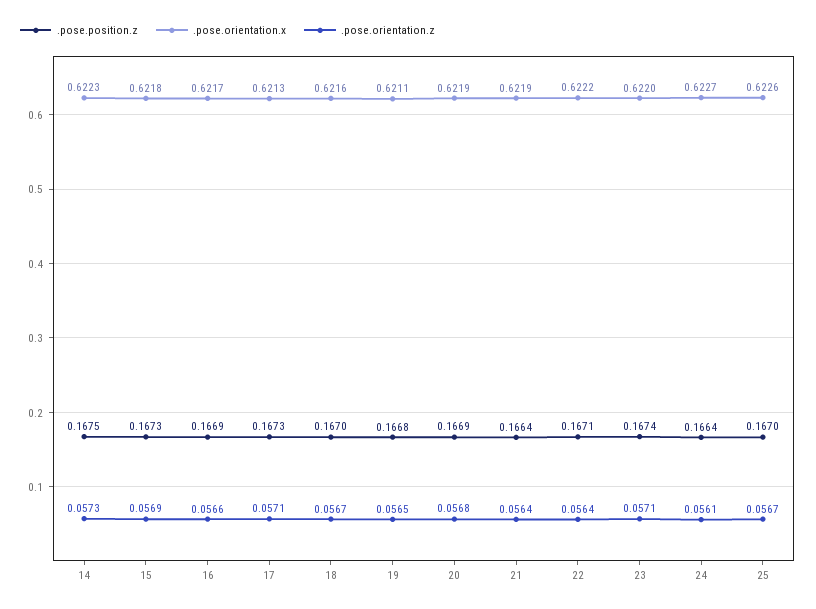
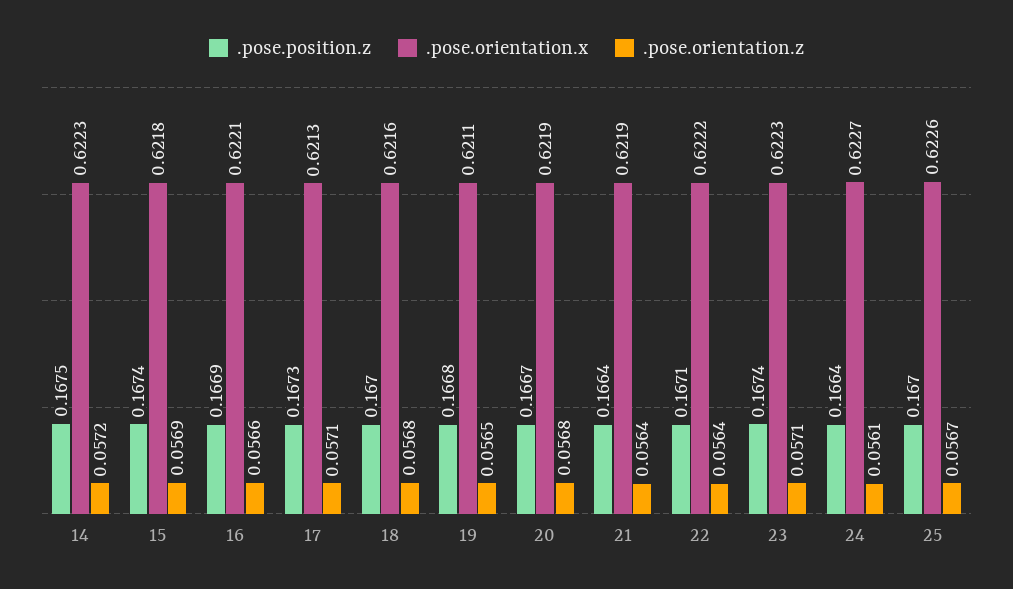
  {
    ".pose.position.z": {
      "14": 0.1675,
-     "15": 0.1673,
+     "15": 0.1674,
      "16": 0.1669,
      "17": 0.1673,
      "18": 0.167,
      "19": 0.1668,
-     "20": 0.1669,
+     "20": 0.1667,
      "21": 0.1664,
      "22": 0.1671,
      "23": 0.1674,
      "24": 0.1664,
      "25": 0.167
    },
    ".pose.orientation.x": {
      "14": 0.6223,
      "15": 0.6218,
-     "16": 0.6217,
+     "16": 0.6221,
      "17": 0.6213,
      "18": 0.6216,
      "19": 0.6211,
      "20": 0.6219,
      "21": 0.6219,
      "22": 0.6222,
-     "23": 0.622,
+     "23": 0.6223,
      "24": 0.6227,
      "25": 0.6226
    },
    ".pose.orientation.z": {
-     "14": 0.0573,
+     "14": 0.0572,
      "15": 0.0569,
      "16": 0.0566,
      "17": 0.0571,
-     "18": 0.0567,
+     "18": 0.0568,
      "19": 0.0565,
      "20": 0.0568,
      "21": 0.0564,
      "22": 0.0564,
      "23": 0.0571,
      "24": 0.0561,
      "25": 0.0567
    }
  }

